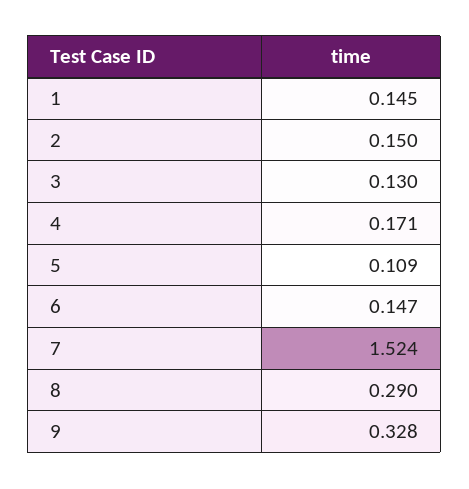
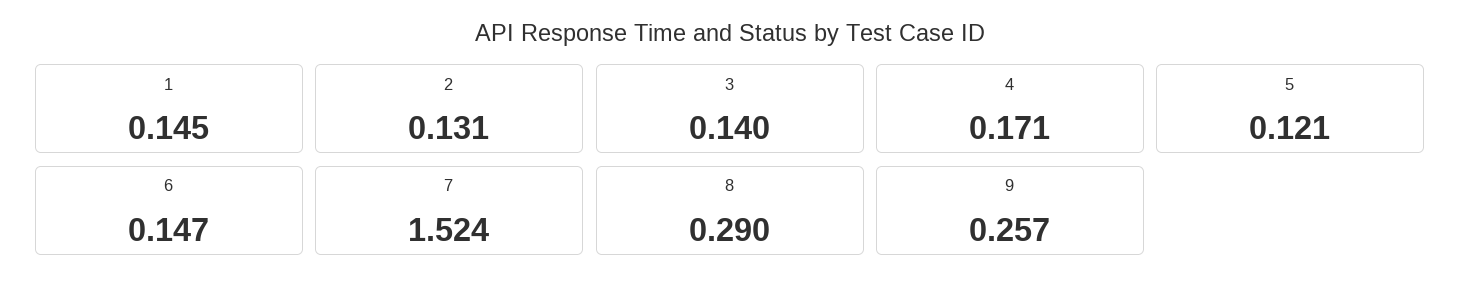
  {
    "1": 0.145,
-   "2": 0.15,
+   "2": 0.131,
-   "3": 0.13,
+   "3": 0.14,
    "4": 0.171,
-   "5": 0.109,
+   "5": 0.121,
    "6": 0.147,
    "7": 1.524,
    "8": 0.29,
-   "9": 0.328
+   "9": 0.257
  }

